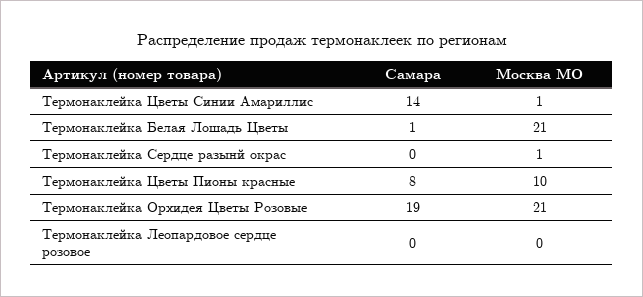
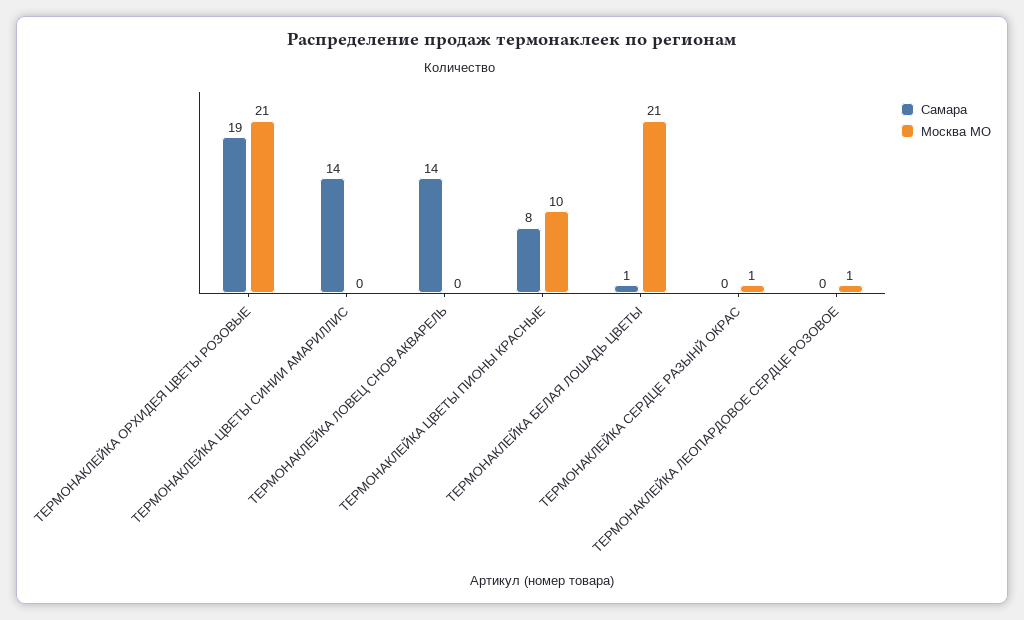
  {
    "Самара": {
      "Термонаклейка Цветы Синии Амариллис": 14,
      "Термонаклейка Белая Лошадь Цветы": 1,
      "Термонаклейка Сердце разынй окрас": 0,
      "Термонаклейка Цветы Пионы красные": 8,
      "Термонаклейка Орхидея Цветы Розовые": 19,
-     "Термонаклейка Леопардовое сердце розовое": 0
+     "Термонаклейка Леопардовое сердце розовое": 0,
+     "ТЕРМОНАКЛЕЙКА ЛОВЕЦ СНОВ АКВАРЕЛЬ": 14
    },
    "Москва МО": {
-     "Термонаклейка Цветы Синии Амариллис": 1,
+     "Термонаклейка Цветы Синии Амариллис": 0,
      "Термонаклейка Белая Лошадь Цветы": 21,
      "Термонаклейка Сердце разынй окрас": 1,
      "Термонаклейка Цветы Пионы красные": 10,
      "Термонаклейка Орхидея Цветы Розовые": 21,
-     "Термонаклейка Леопардовое сердце розовое": 0
+     "Термонаклейка Леопардовое сердце розовое": 1,
+     "ТЕРМОНАКЛЕЙКА ЛОВЕЦ СНОВ АКВАРЕЛЬ": 0
    }
  }

